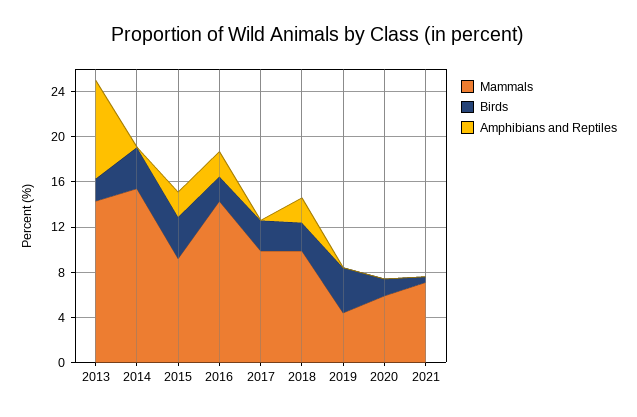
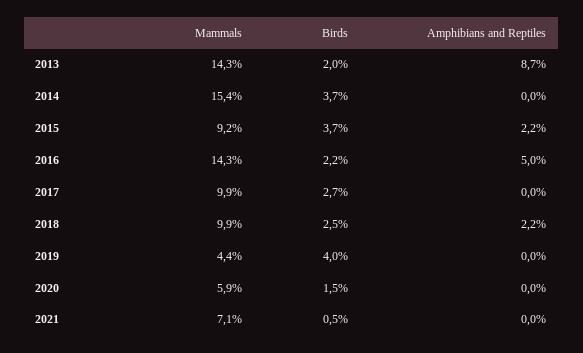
  {
    "Mammals": {
      "2013": 14.3,
      "2014": 15.4,
      "2015": 9.2,
      "2016": 14.3,
      "2017": 9.9,
      "2018": 9.9,
      "2019": 4.4,
      "2020": 5.9,
      "2021": 7.1
    },
    "Birds": {
      "2013": 2,
      "2014": 3.7,
      "2015": 3.7,
      "2016": 2.2,
      "2017": 2.7,
      "2018": 2.5,
      "2019": 4,
      "2020": 1.5,
      "2021": 0.5
    },
    "Amphibians and Reptiles": {
      "2013": 8.7,
      "2014": 0,
      "2015": 2.2,
-     "2016": 2,
+     "2016": 5,
      "2017": 0,
      "2018": 2.2,
      "2019": 0,
      "2020": 0,
      "2021": 0
    }
  }

